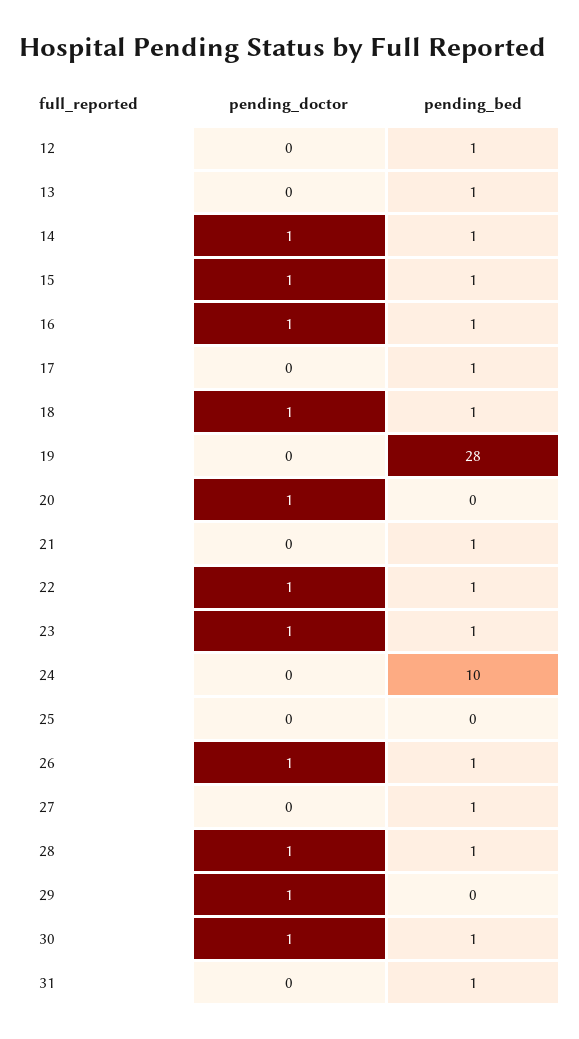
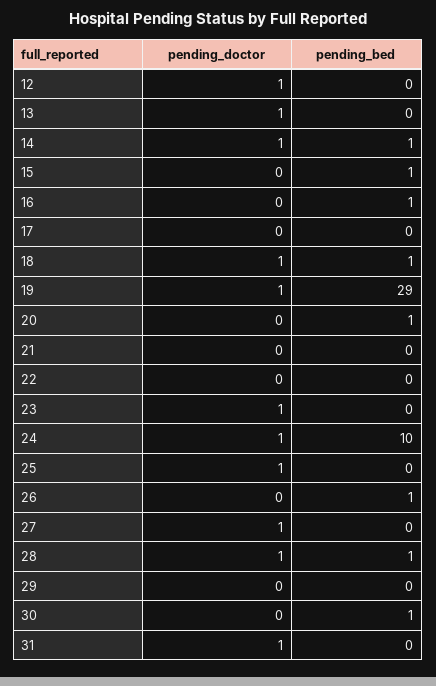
  {
    "pending_doctor": {
-     "12": 0,
+     "12": 1,
-     "13": 0,
+     "13": 1,
      "14": 1,
-     "15": 1,
+     "15": 0,
-     "16": 1,
+     "16": 0,
      "17": 0,
      "18": 1,
-     "19": 0,
+     "19": 1,
-     "20": 1,
+     "20": 0,
      "21": 0,
-     "22": 1,
+     "22": 0,
      "23": 1,
-     "24": 0,
+     "24": 1,
-     "25": 0,
+     "25": 1,
-     "26": 1,
+     "26": 0,
-     "27": 0,
+     "27": 1,
      "28": 1,
-     "29": 1,
+     "29": 0,
-     "30": 1,
+     "30": 0,
-     "31": 0
+     "31": 1
    },
    "pending_bed": {
-     "12": 1,
+     "12": 0,
-     "13": 1,
+     "13": 0,
      "14": 1,
      "15": 1,
      "16": 1,
-     "17": 1,
+     "17": 0,
      "18": 1,
-     "19": 28,
+     "19": 29,
-     "20": 0,
+     "20": 1,
-     "21": 1,
+     "21": 0,
-     "22": 1,
+     "22": 0,
-     "23": 1,
+     "23": 0,
      "24": 10,
      "25": 0,
      "26": 1,
-     "27": 1,
+     "27": 0,
      "28": 1,
      "29": 0,
      "30": 1,
-     "31": 1
+     "31": 0
    }
  }

